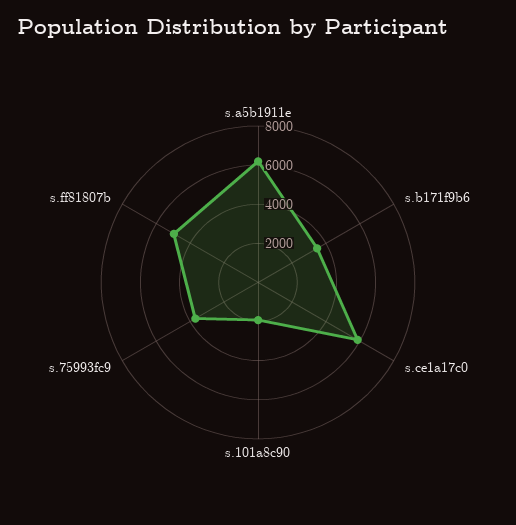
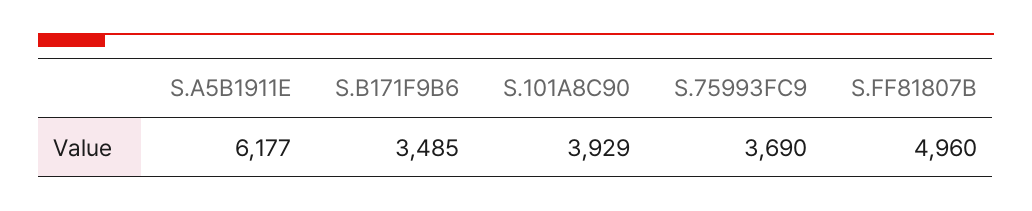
  {
    "s.a5b1911e": 6177,
    "s.b171f9b6": 3485,
-   "s.ce1a17c0": 6000,
-   "s.101a8c90": 2000,
+   "s.101a8c90": 3929,
    "s.75993fc9": 3690,
    "s.ff81807b": 4960
  }

